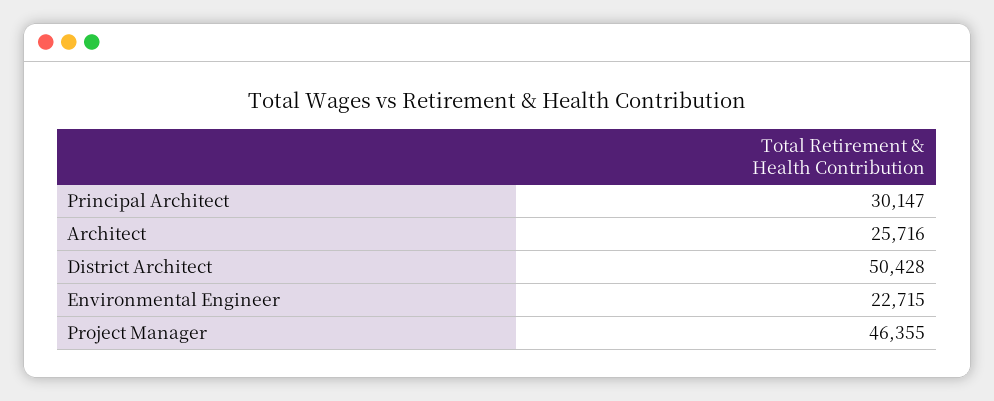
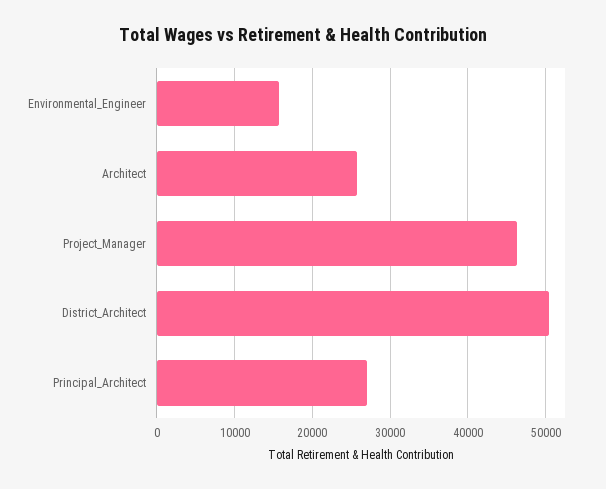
  {
-   "Principal Architect": 30147,
+   "Principal Architect": 27000,
    "Architect": 25716,
    "District Architect": 50428,
-   "Environmental Engineer": 22715,
+   "Environmental Engineer": 16000,
    "Project Manager": 46355
  }

